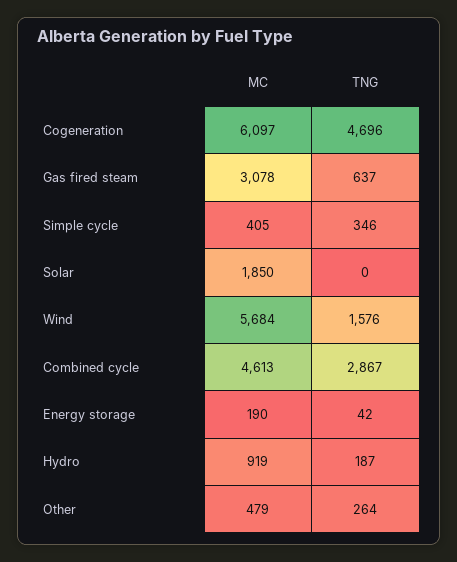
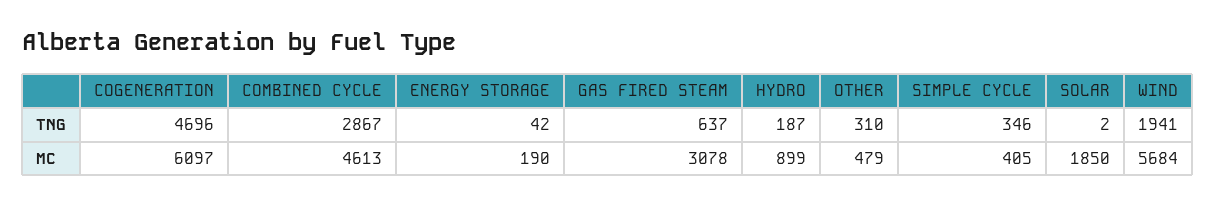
  {
    "MC": {
      "Cogeneration": 6097,
      "Gas fired steam": 3078,
      "Simple cycle": 405,
      "Solar": 1850,
      "Wind": 5684,
      "Combined cycle": 4613,
      "Energy storage": 190,
-     "Hydro": 919,
+     "Hydro": 899,
      "Other": 479
    },
    "TNG": {
      "Cogeneration": 4696,
      "Gas fired steam": 637,
      "Simple cycle": 346,
-     "Solar": 0,
+     "Solar": 2,
-     "Wind": 1576,
+     "Wind": 1941,
      "Combined cycle": 2867,
      "Energy storage": 42,
      "Hydro": 187,
-     "Other": 264
+     "Other": 310
    }
  }

